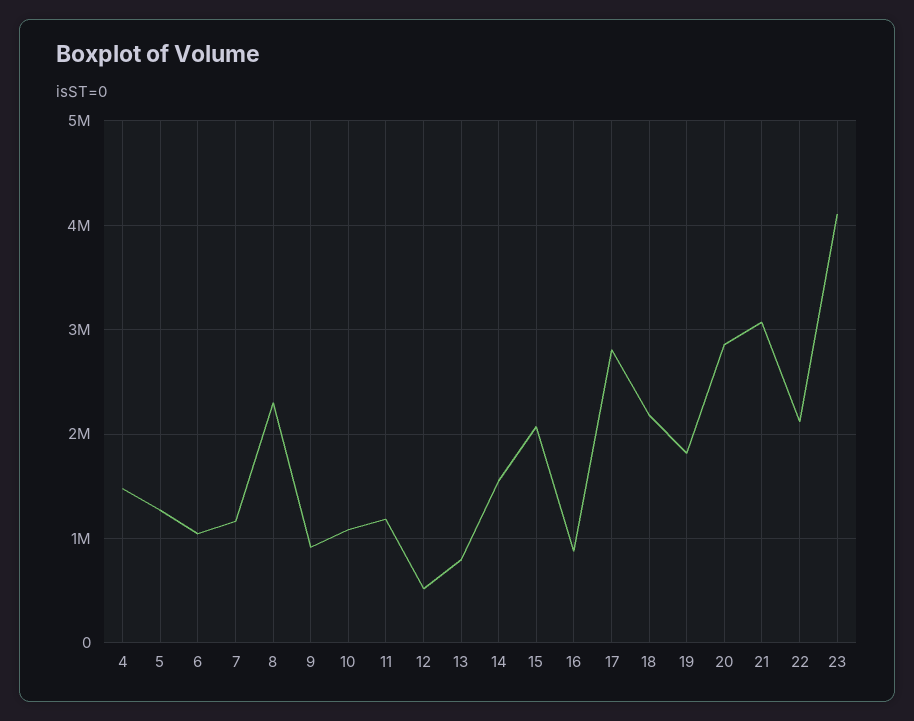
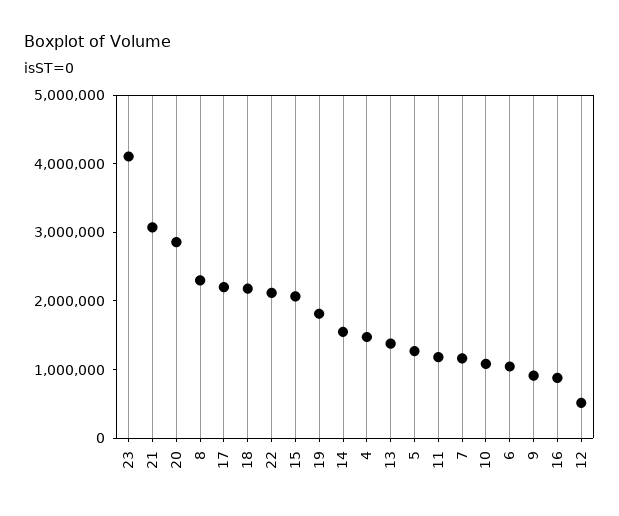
  {
    "4": 1500000,
    "5": 1300000,
    "6": 1000000,
    "7": 1200000,
    "8": 2300000,
    "9": 900000,
    "10": 1100000,
    "11": 1200000,
    "12": 500000,
-   "13": 800000,
+   "13": 1400000,
    "14": 1600000,
    "15": 2100000,
    "16": 900000,
-   "17": 2800000,
+   "17": 2200000,
    "18": 2200000,
    "19": 1800000,
    "20": 2900000,
    "21": 3100000,
    "22": 2100000,
    "23": 4100000
  }

